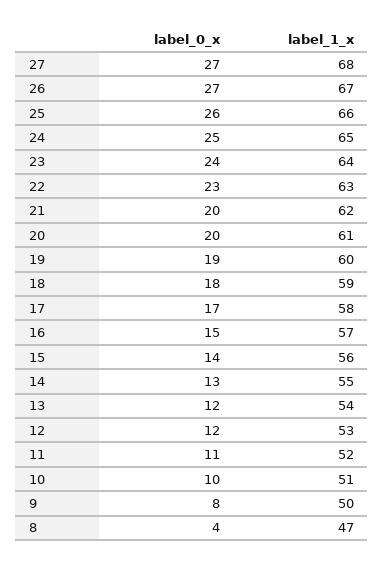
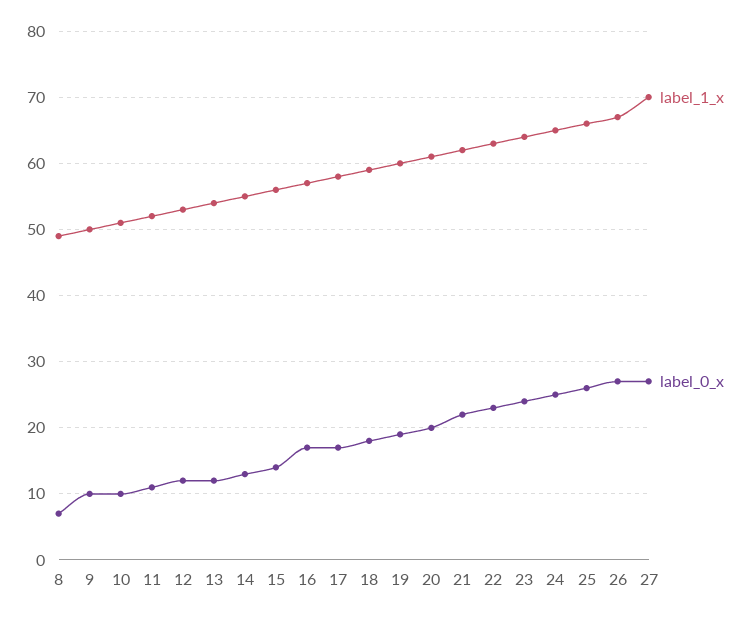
  {
    "label_0_x": {
      "27": 27,
      "26": 27,
      "25": 26,
      "24": 25,
      "23": 24,
      "22": 23,
-     "21": 20,
+     "21": 22,
      "20": 20,
      "19": 19,
      "18": 18,
      "17": 17,
-     "16": 15,
+     "16": 17,
      "15": 14,
      "14": 13,
      "13": 12,
      "12": 12,
      "11": 11,
      "10": 10,
-     "9": 8,
+     "9": 10,
-     "8": 4
+     "8": 7
    },
    "label_1_x": {
-     "27": 68,
+     "27": 70,
      "26": 67,
      "25": 66,
      "24": 65,
      "23": 64,
      "22": 63,
      "21": 62,
      "20": 61,
      "19": 60,
      "18": 59,
      "17": 58,
      "16": 57,
      "15": 56,
      "14": 55,
      "13": 54,
      "12": 53,
      "11": 52,
      "10": 51,
      "9": 50,
-     "8": 47
+     "8": 49
    }
  }

